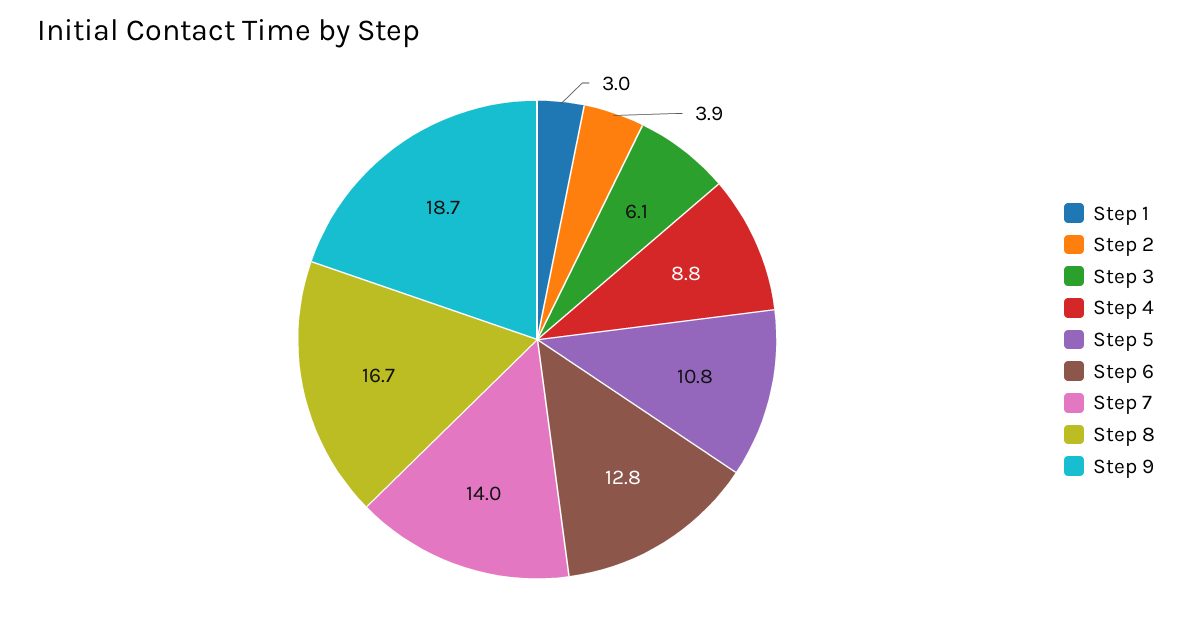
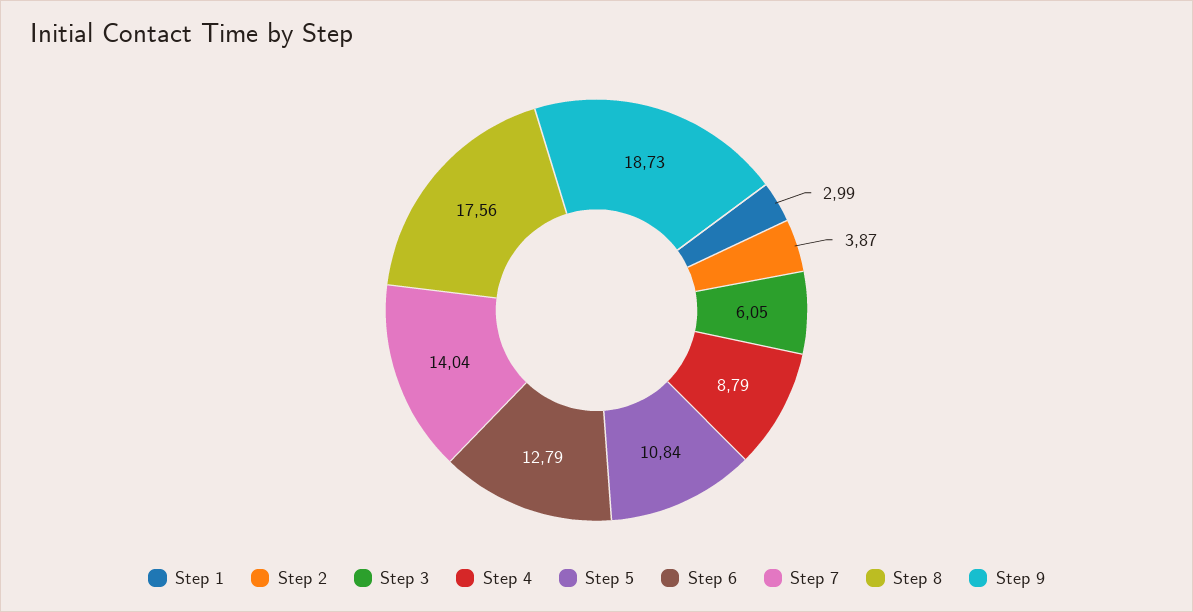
  {
    "Step 1": 2.99,
    "Step 2": 3.87,
    "Step 3": 6.05,
    "Step 4": 8.79,
    "Step 5": 10.84,
    "Step 6": 12.79,
    "Step 7": 14.04,
-   "Step 8": 16.7,
+   "Step 8": 17.56,
    "Step 9": 18.73
  }

